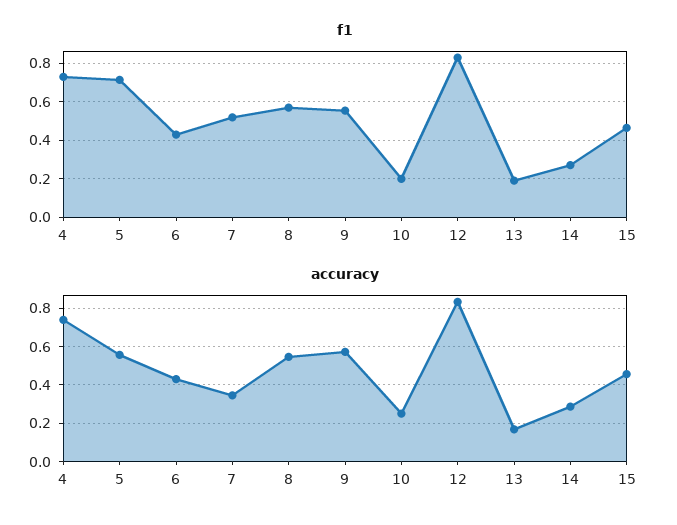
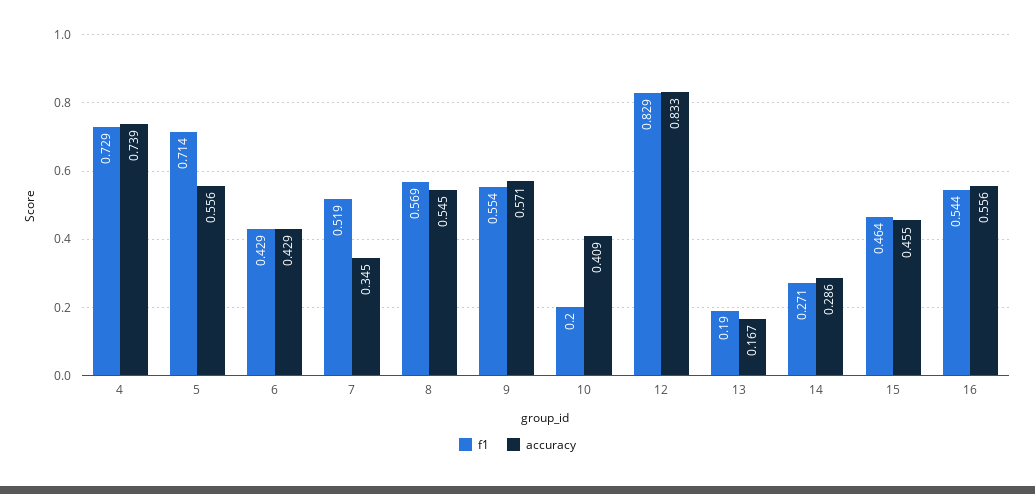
  {
    "f1": {
      "4": 0.729,
      "5": 0.714,
      "6": 0.429,
      "7": 0.519,
      "8": 0.569,
      "9": 0.554,
      "10": 0.2,
      "12": 0.829,
      "13": 0.19,
      "14": 0.271,
-     "15": 0.464
+     "15": 0.464,
+     "16": 0.544
    },
    "accuracy": {
      "4": 0.739,
      "5": 0.556,
      "6": 0.429,
      "7": 0.345,
      "8": 0.545,
      "9": 0.571,
-     "10": 0.25,
+     "10": 0.409,
      "12": 0.833,
      "13": 0.167,
      "14": 0.286,
-     "15": 0.455
+     "15": 0.455,
+     "16": 0.556
    }
  }

